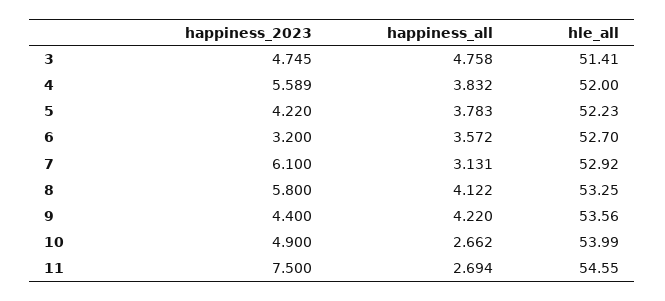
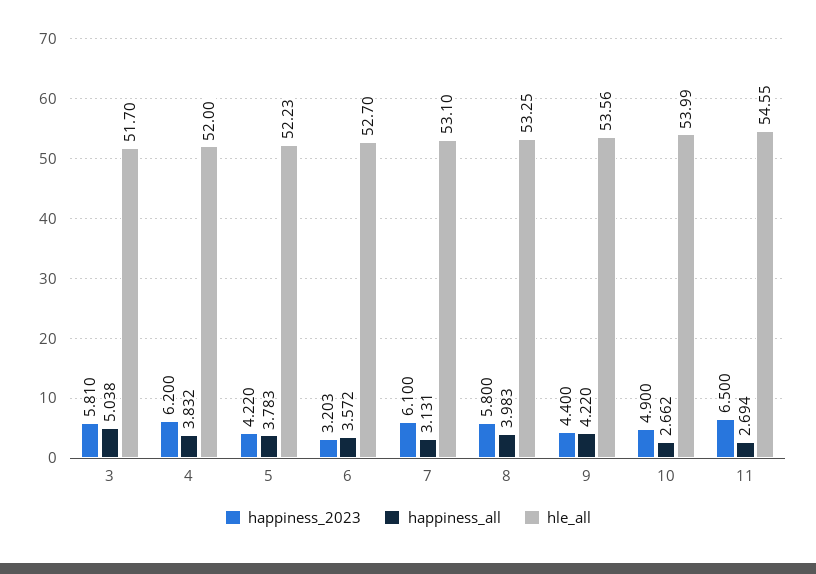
  {
    "happiness_2023": {
-     "3": 4.745,
+     "3": 5.81,
-     "4": 5.589,
+     "4": 6.2,
      "5": 4.22,
-     "6": 3.2,
+     "6": 3.203,
      "7": 6.1,
      "8": 5.8,
      "9": 4.4,
      "10": 4.9,
-     "11": 7.5
+     "11": 6.5
    },
    "happiness_all": {
-     "3": 4.758,
+     "3": 5.038,
      "4": 3.832,
      "5": 3.783,
      "6": 3.572,
      "7": 3.131,
-     "8": 4.122,
+     "8": 3.983,
      "9": 4.22,
      "10": 2.662,
      "11": 2.694
    },
    "hle_all": {
-     "3": 51.41,
+     "3": 51.7,
      "4": 52,
      "5": 52.23,
      "6": 52.7,
-     "7": 52.92,
+     "7": 53.1,
      "8": 53.25,
      "9": 53.56,
      "10": 53.99,
      "11": 54.55
    }
  }

